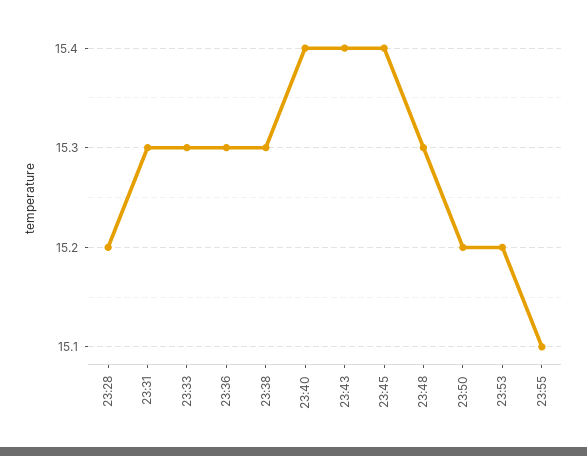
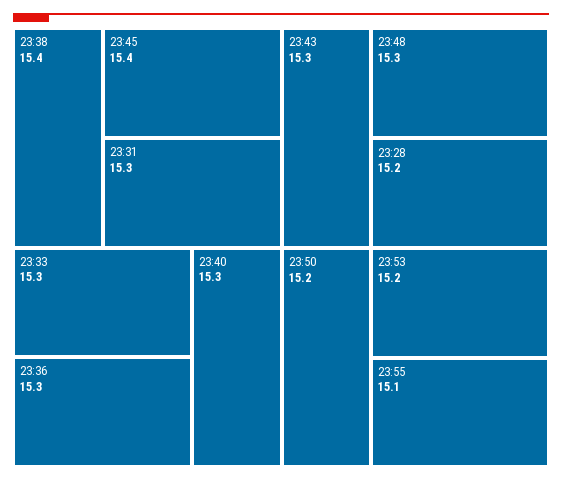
  {
    "23:28": 15.2,
    "23:31": 15.3,
    "23:33": 15.3,
    "23:36": 15.3,
-   "23:38": 15.3,
+   "23:38": 15.4,
-   "23:40": 15.4,
+   "23:40": 15.3,
-   "23:43": 15.4,
+   "23:43": 15.3,
    "23:45": 15.4,
    "23:48": 15.3,
    "23:50": 15.2,
    "23:53": 15.2,
    "23:55": 15.1
  }

